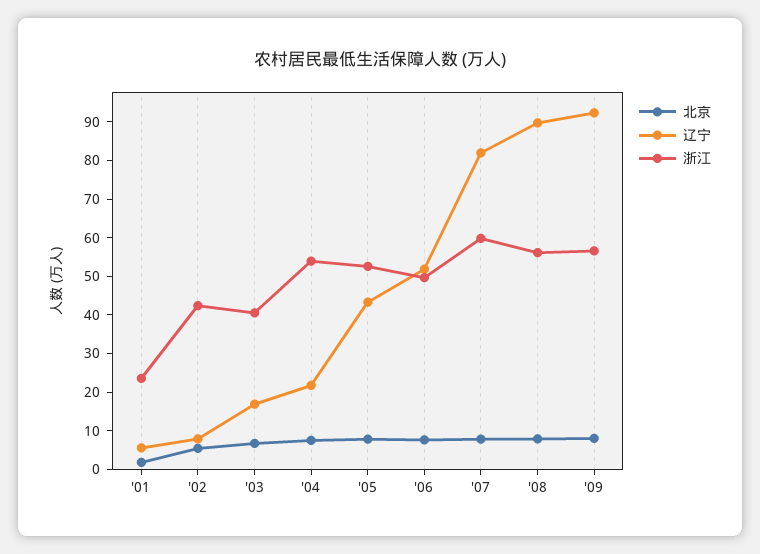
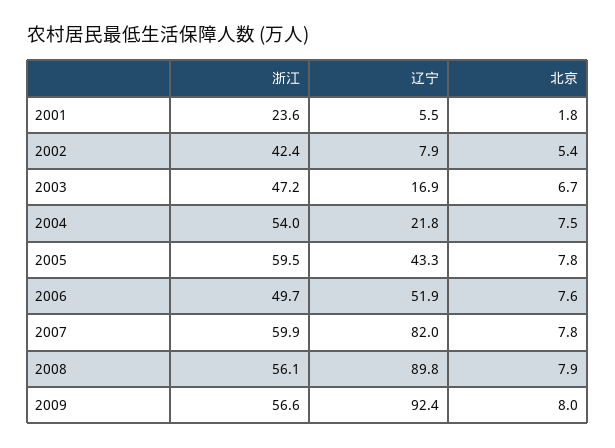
  {
    "北京": {
      "'01": 1.8,
      "'02": 5.4,
      "'03": 6.7,
      "'04": 7.5,
      "'05": 7.8,
      "'06": 7.6,
      "'07": 7.8,
      "'08": 7.9,
      "'09": 8
    },
    "辽宁": {
      "'01": 5.5,
      "'02": 7.9,
      "'03": 16.9,
      "'04": 21.8,
      "'05": 43.3,
      "'06": 51.9,
      "'07": 82,
      "'08": 89.8,
      "'09": 92.4
    },
    "浙江": {
      "'01": 23.6,
      "'02": 42.4,
-     "'03": 40,
+     "'03": 47.2,
      "'04": 54,
-     "'05": 52.5,
+     "'05": 59.5,
      "'06": 49.7,
      "'07": 59.9,
      "'08": 56.1,
      "'09": 56.6
    }
  }

